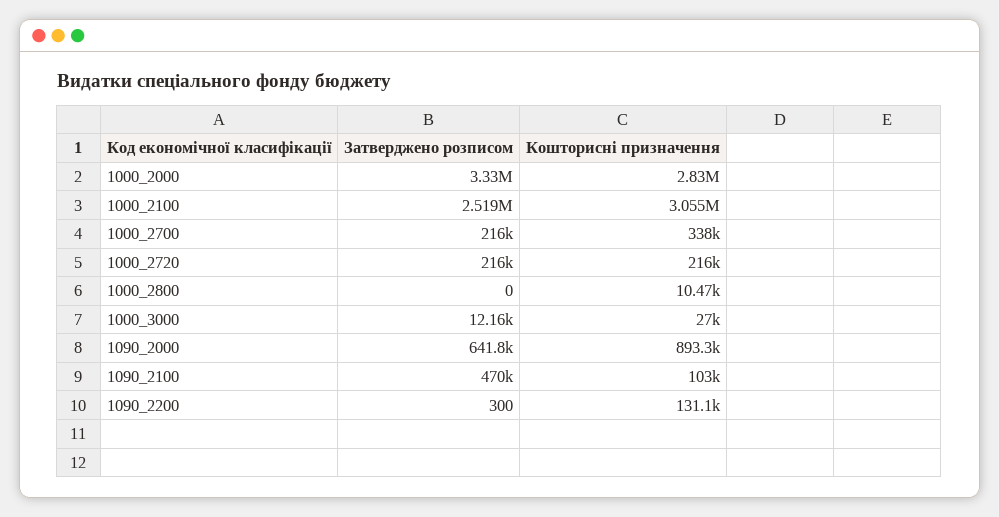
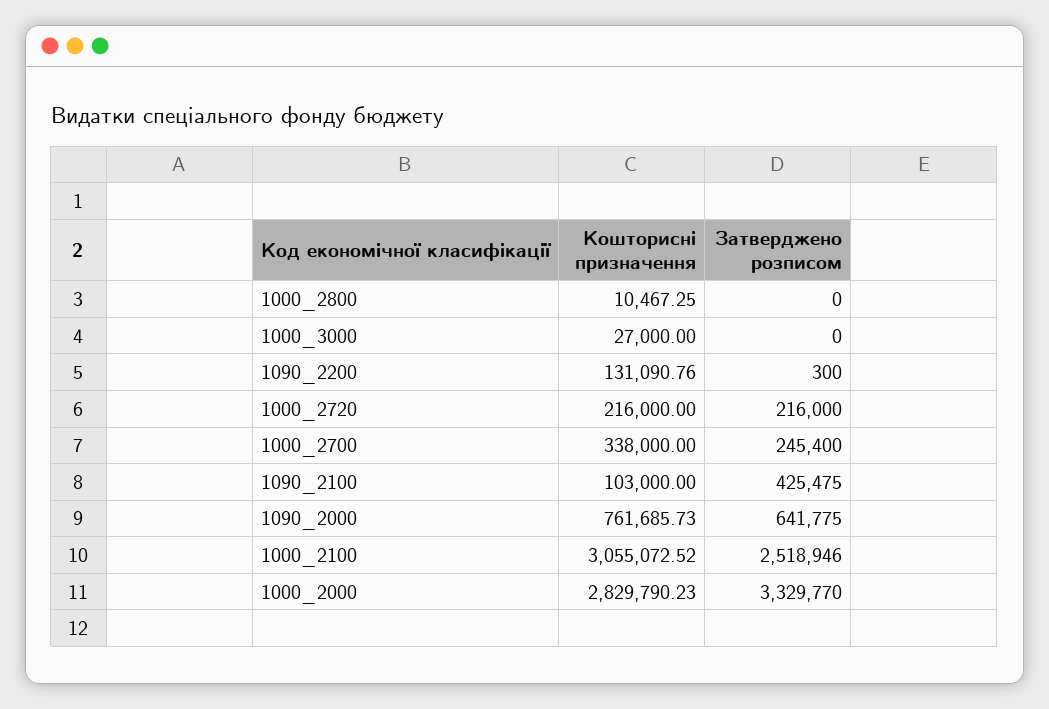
  {
    "Затверджено розписом": {
      "1000_2000": 3329770,
      "1000_2100": 2518946,
-     "1000_2700": 216000,
+     "1000_2700": 245400,
      "1000_2720": 216000,
      "1000_2800": 0,
-     "1000_3000": 12160,
+     "1000_3000": 0,
      "1090_2000": 641775,
-     "1090_2100": 470000,
+     "1090_2100": 425475,
      "1090_2200": 300
    },
    "Кошторисні призначення": {
      "1000_2000": 2829790.23,
      "1000_2100": 3055072.52,
      "1000_2700": 338000,
      "1000_2720": 216000,
      "1000_2800": 10467.25,
      "1000_3000": 27000,
-     "1090_2000": 893300,
+     "1090_2000": 761685.73,
      "1090_2100": 103000,
      "1090_2200": 131090.76
    }
  }

